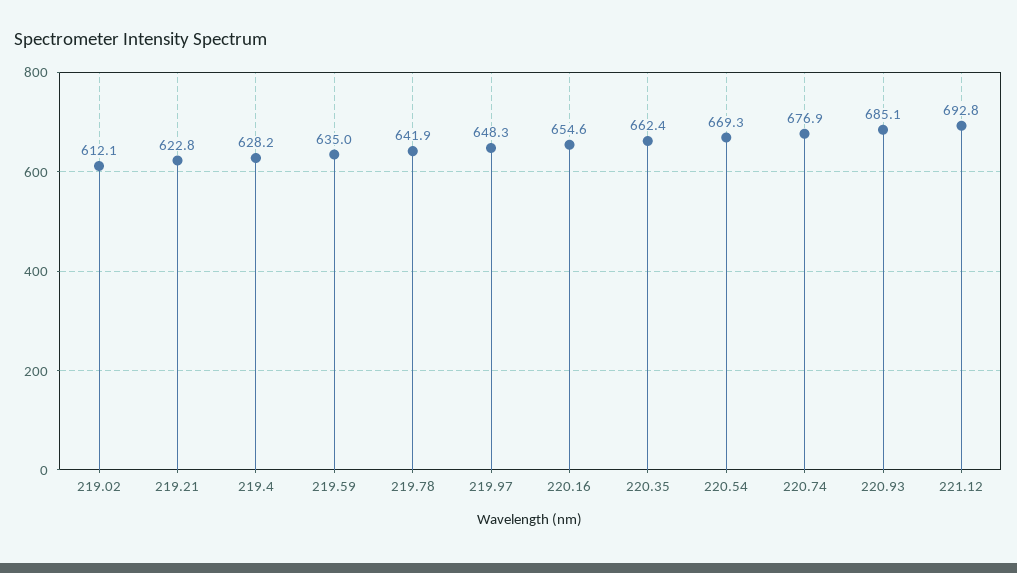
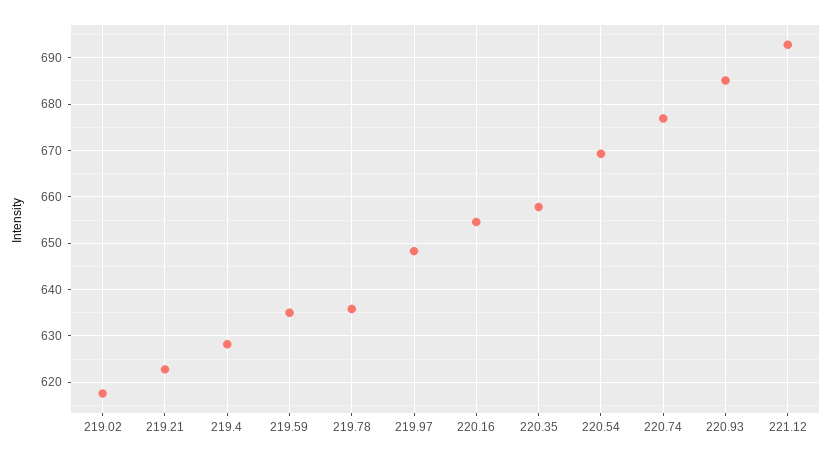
  {
-   "219.02": 612.1,
+   "219.02": 618,
    "219.21": 622.8,
    "219.4": 628.2,
    "219.59": 635,
-   "219.78": 641.9,
+   "219.78": 636,
    "219.97": 648.3,
    "220.16": 654.6,
-   "220.35": 662.4,
+   "220.35": 658,
    "220.54": 669.3,
    "220.74": 676.9,
    "220.93": 685.1,
    "221.12": 692.8
  }

